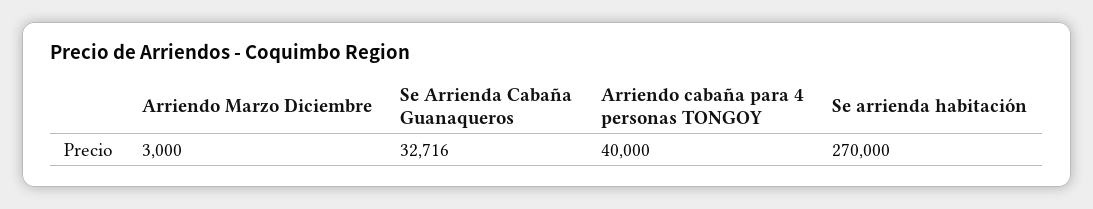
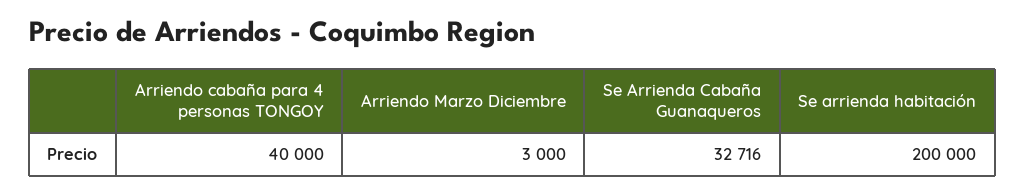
  {
    "Arriendo Marzo Diciembre": 3000,
    "Se Arrienda Cabaña Guanaqueros": 32716,
    "Arriendo cabaña para 4 personas TONGOY": 40000,
-   "Se arrienda habitación": 270000
+   "Se arrienda habitación": 200000
  }

